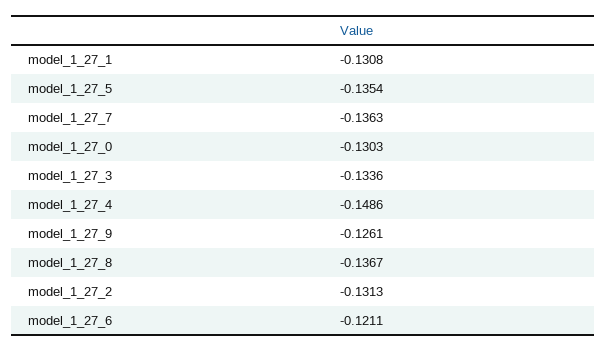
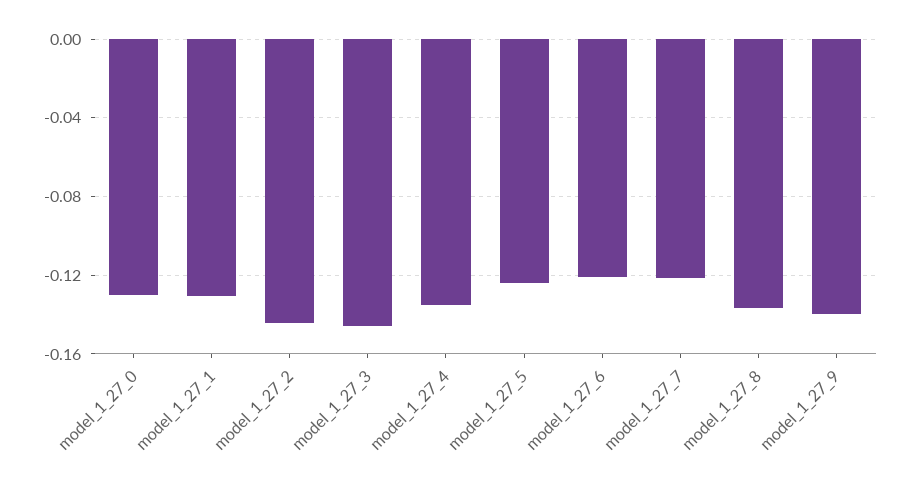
  {
    "model_1_27_1": -0.1308,
-   "model_1_27_5": -0.1354,
+   "model_1_27_5": -0.125,
-   "model_1_27_7": -0.1363,
+   "model_1_27_7": -0.12,
    "model_1_27_0": -0.1303,
-   "model_1_27_3": -0.1336,
+   "model_1_27_3": -0.145,
-   "model_1_27_4": -0.1486,
+   "model_1_27_4": -0.135,
-   "model_1_27_9": -0.1261,
+   "model_1_27_9": -0.14,
    "model_1_27_8": -0.1367,
-   "model_1_27_2": -0.1313,
+   "model_1_27_2": -0.145,
    "model_1_27_6": -0.1211
  }

